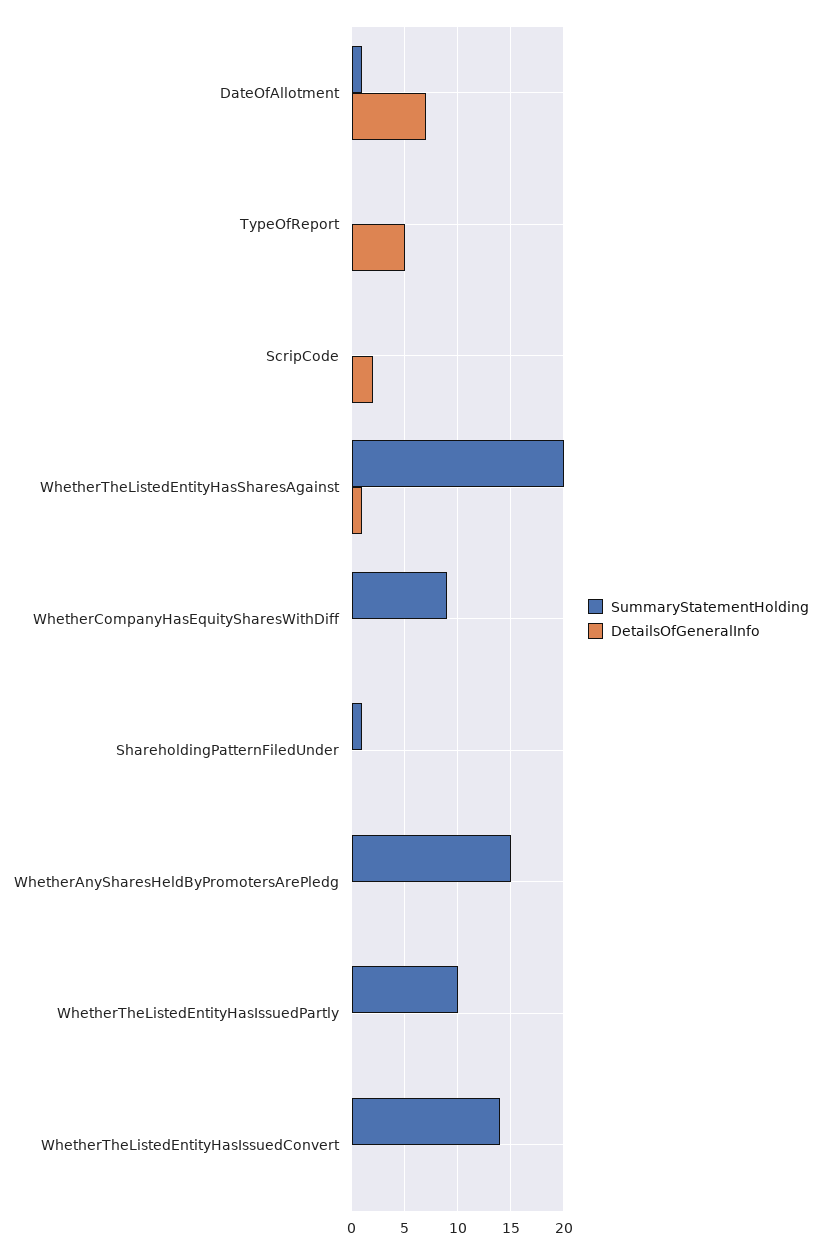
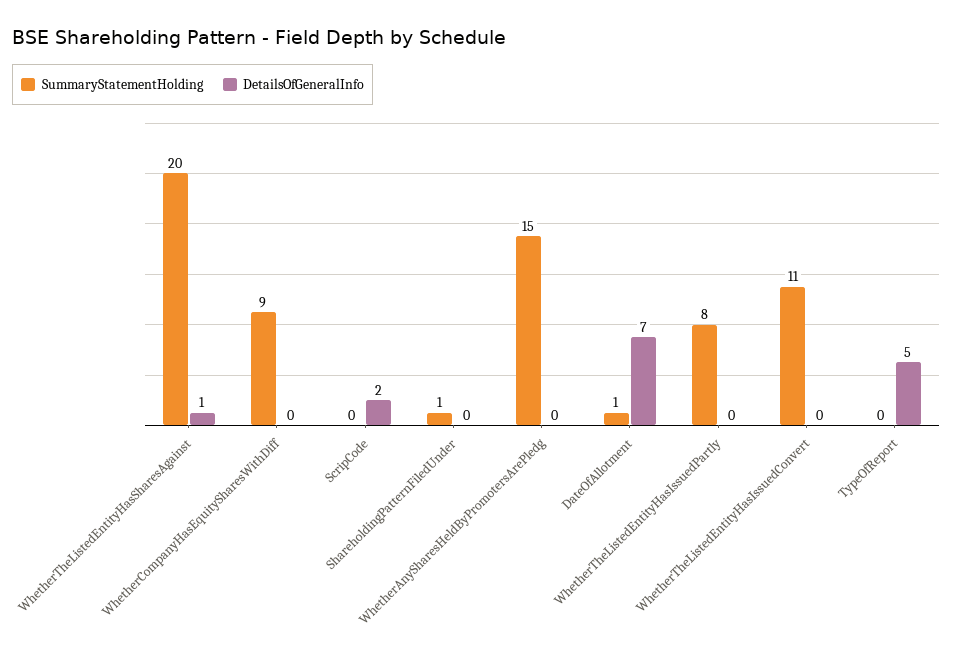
  {
    "SummaryStatementHolding": {
      "DateOfAllotment": 1,
      "TypeOfReport": 0,
      "ScripCode": 0,
      "WhetherTheListedEntityHasSharesAgainst": 20,
      "WhetherCompanyHasEquitySharesWithDiff": 9,
      "ShareholdingPatternFiledUnder": 1,
      "WhetherAnySharesHeldByPromotersArePledg": 15,
-     "WhetherTheListedEntityHasIssuedPartly": 10,
+     "WhetherTheListedEntityHasIssuedPartly": 8,
-     "WhetherTheListedEntityHasIssuedConvert": 14
+     "WhetherTheListedEntityHasIssuedConvert": 11
    },
    "DetailsOfGeneralInfo": {
      "DateOfAllotment": 7,
      "TypeOfReport": 5,
      "ScripCode": 2,
      "WhetherTheListedEntityHasSharesAgainst": 1,
      "WhetherCompanyHasEquitySharesWithDiff": 0,
      "ShareholdingPatternFiledUnder": 0,
      "WhetherAnySharesHeldByPromotersArePledg": 0,
      "WhetherTheListedEntityHasIssuedPartly": 0,
      "WhetherTheListedEntityHasIssuedConvert": 0
    }
  }

